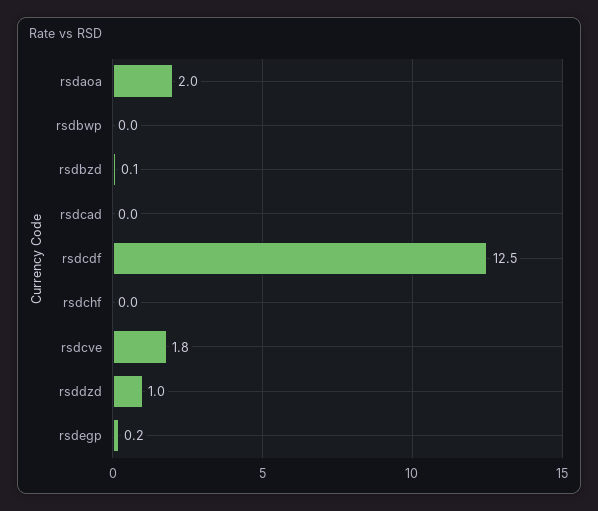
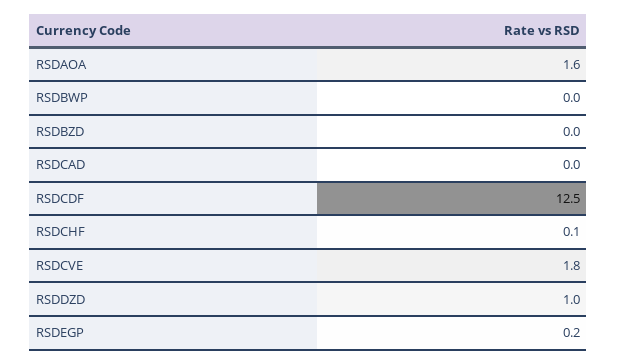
  {
-   "rsdaoa": 2,
+   "rsdaoa": 1.6,
    "rsdbwp": 0,
-   "rsdbzd": 0.1,
+   "rsdbzd": 0,
    "rsdcad": 0,
    "rsdcdf": 12.5,
-   "rsdchf": 0,
+   "rsdchf": 0.1,
    "rsdcve": 1.8,
    "rsddzd": 1,
    "rsdegp": 0.2
  }

